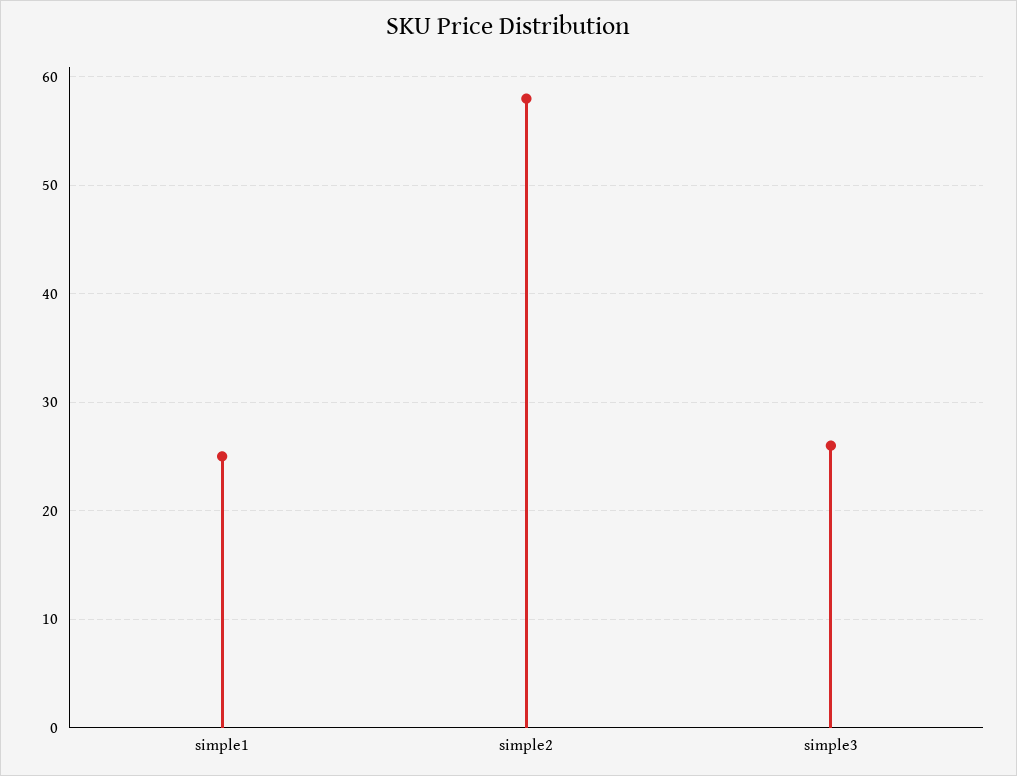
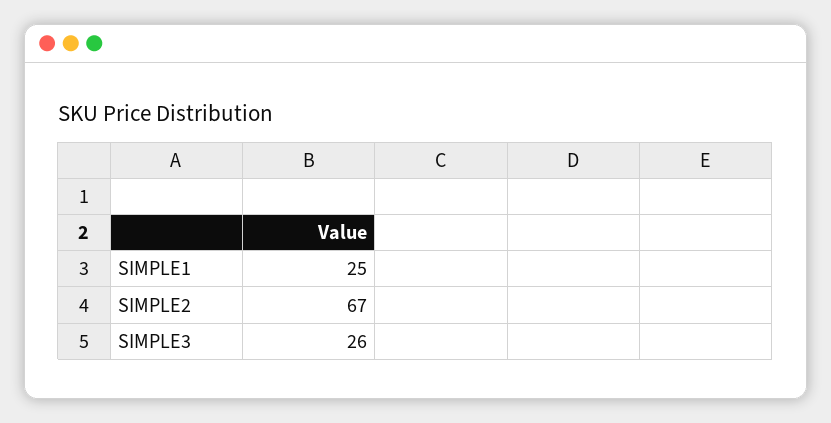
  {
    "simple1": 25,
-   "simple2": 58,
+   "simple2": 67,
    "simple3": 26
  }

